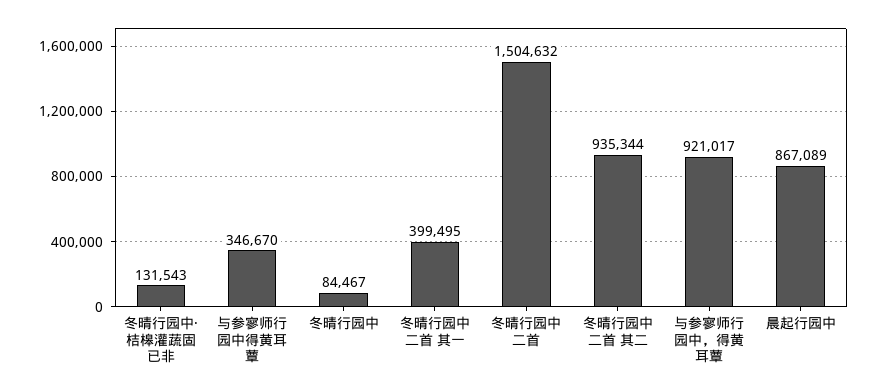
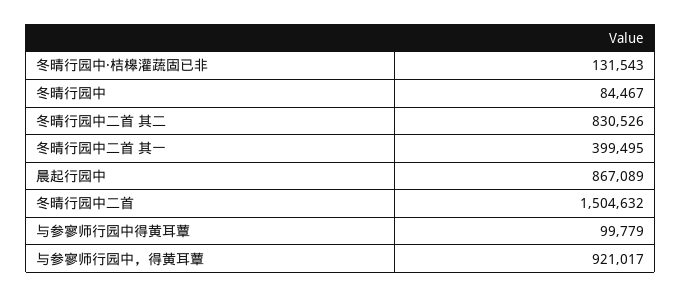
  {
    "冬晴行园中·桔槔灌蔬固已非": 131543,
-   "与参寥师行园中得黄耳蕈": 346670,
+   "与参寥师行园中得黄耳蕈": 99779,
    "冬晴行园中": 84467,
    "冬晴行园中二首 其一": 399495,
    "冬晴行园中二首": 1504632,
-   "冬晴行园中二首 其二": 935344,
+   "冬晴行园中二首 其二": 830526,
    "与参寥师行园中，得黄耳蕈": 921017,
    "晨起行园中": 867089
  }

